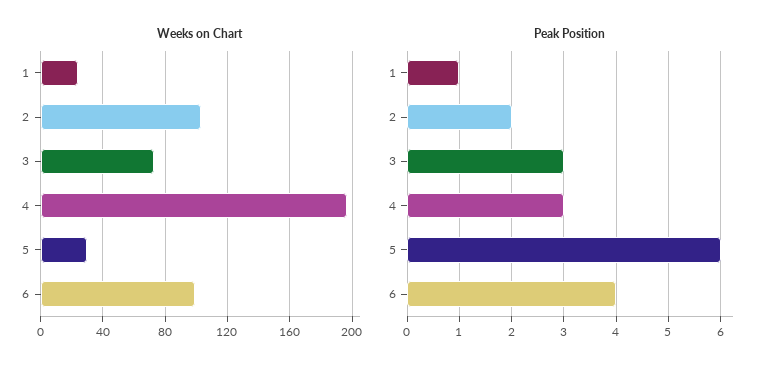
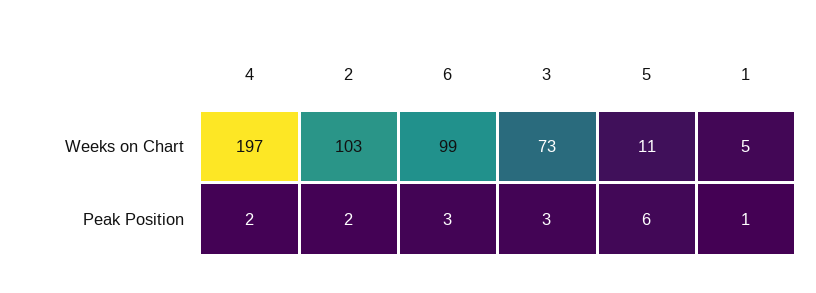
  {
    "Weeks on Chart": {
-     "1": 25,
+     "1": 5,
      "2": 103,
      "3": 73,
      "4": 197,
-     "5": 30,
+     "5": 11,
      "6": 99
    },
    "Peak Position": {
      "1": 1,
      "2": 2,
      "3": 3,
-     "4": 3,
+     "4": 2,
      "5": 6,
-     "6": 4
+     "6": 3
    }
  }

